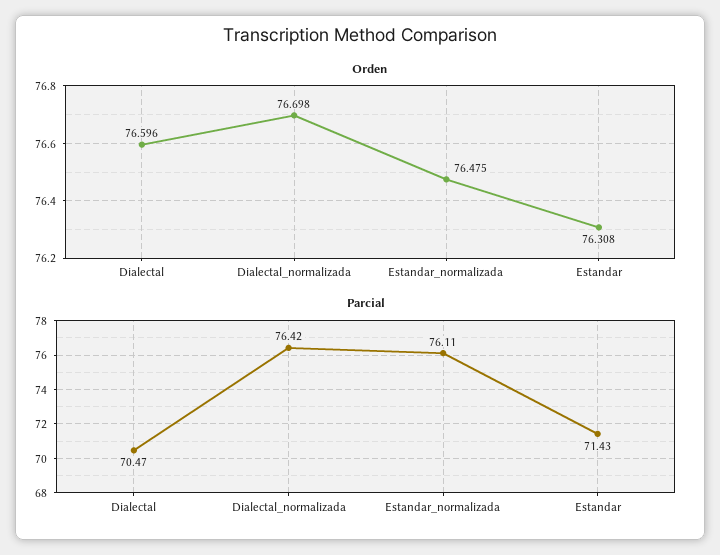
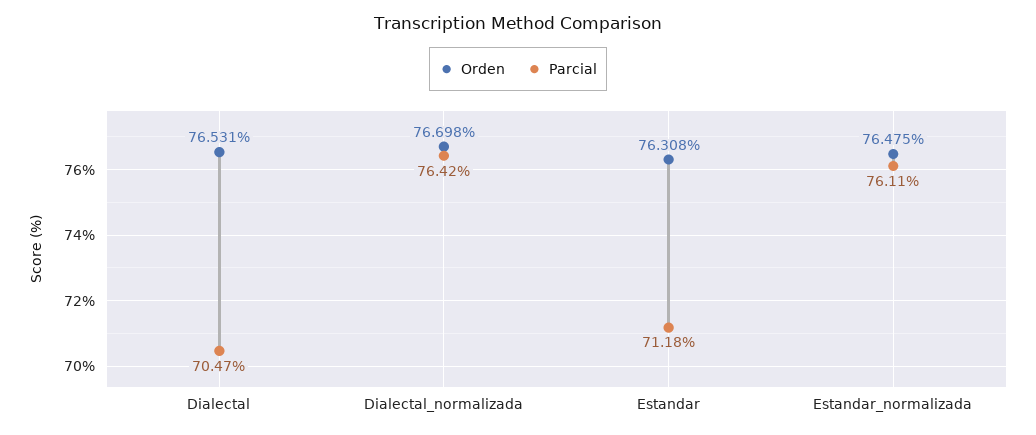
  {
    "Orden": {
-     "Dialectal": 76.596,
+     "Dialectal": 76.531,
      "Dialectal_normalizada": 76.698,
      "Estandar_normalizada": 76.475,
      "Estandar": 76.308
    },
    "Parcial": {
      "Dialectal": 70.47,
      "Dialectal_normalizada": 76.42,
      "Estandar_normalizada": 76.11,
-     "Estandar": 71.43
+     "Estandar": 71.18
    }
  }

